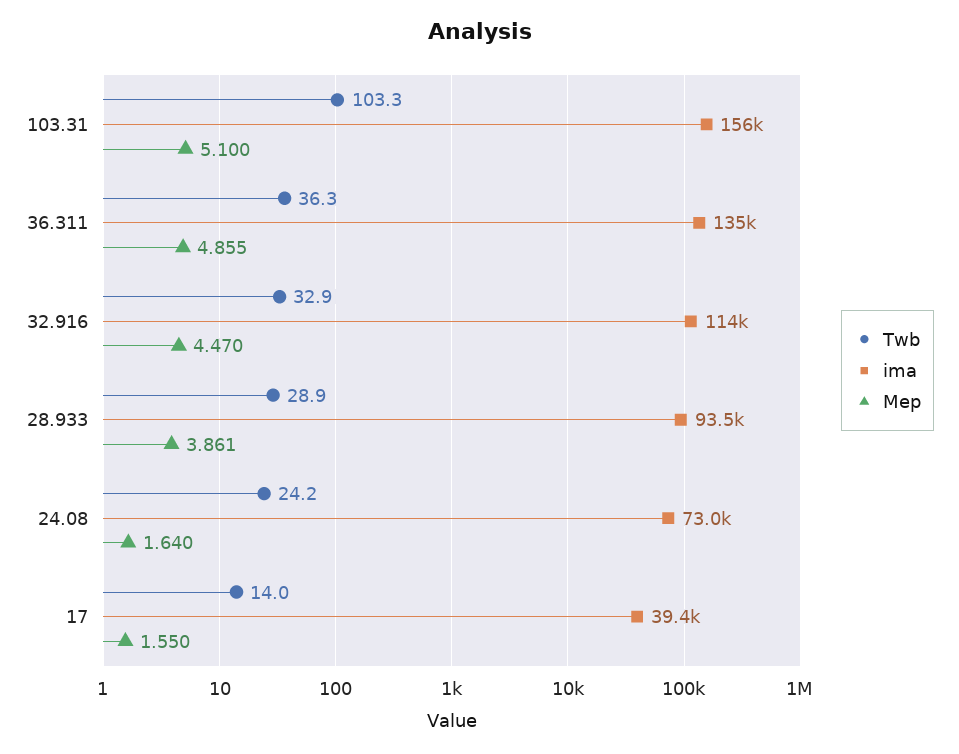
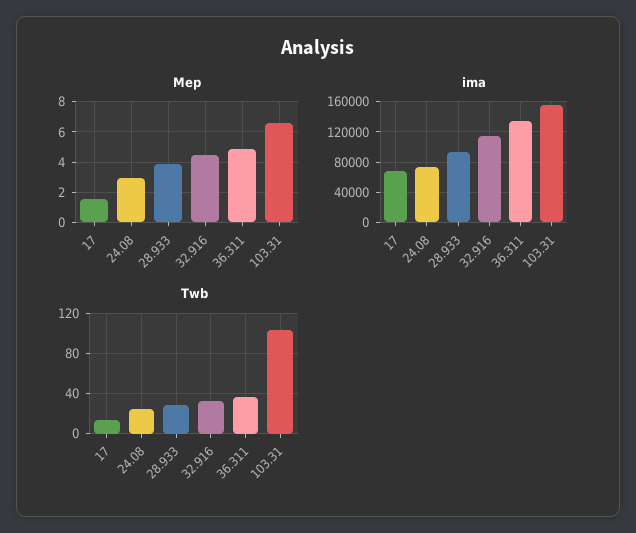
  {
    "Twb": {
      "103.31": 103.3,
      "36.311": 36.3,
      "32.916": 32.9,
      "28.933": 28.9,
      "24.08": 24.2,
      "17": 14
    },
    "ima": {
      "103.31": 156000,
      "36.311": 135000,
      "32.916": 114000,
      "28.933": 93500,
      "24.08": 73000,
-     "17": 39400
+     "17": 70000
    },
    "Mep": {
-     "103.31": 5.1,
+     "103.31": 6.5,
      "36.311": 4.855,
      "32.916": 4.47,
      "28.933": 3.861,
-     "24.08": 1.64,
+     "24.08": 3,
      "17": 1.55
    }
  }

